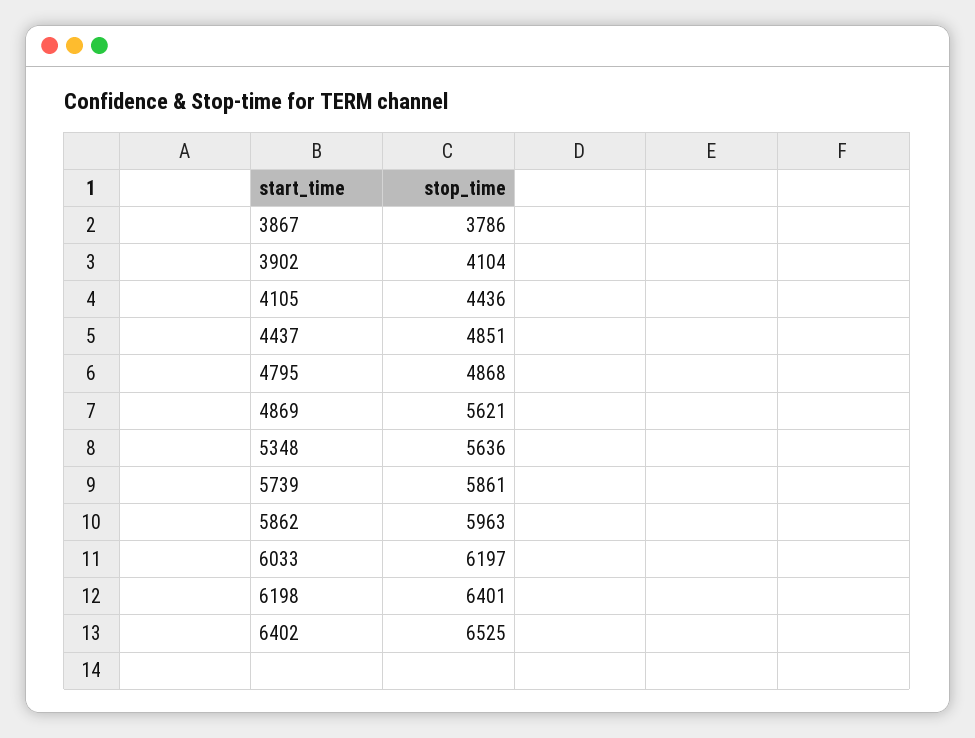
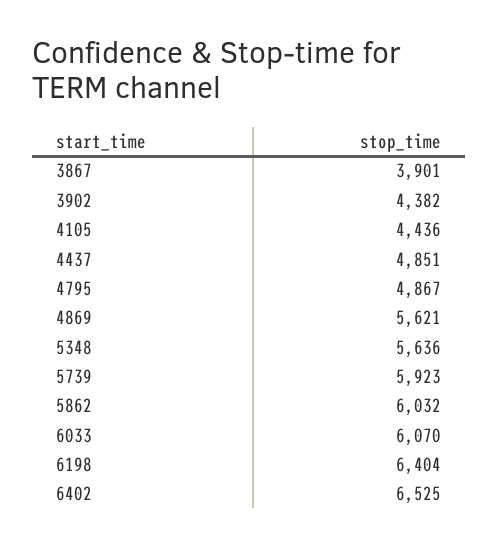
  {
-   "3867": 3786,
+   "3867": 3901,
-   "3902": 4104,
+   "3902": 4382,
    "4105": 4436,
    "4437": 4851,
-   "4795": 4868,
+   "4795": 4867,
    "4869": 5621,
    "5348": 5636,
-   "5739": 5861,
+   "5739": 5923,
-   "5862": 5963,
+   "5862": 6032,
-   "6033": 6197,
+   "6033": 6070,
-   "6198": 6401,
+   "6198": 6404,
    "6402": 6525
  }

